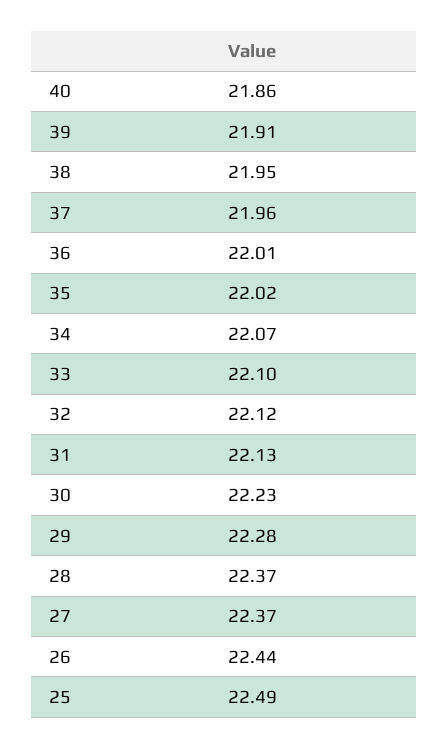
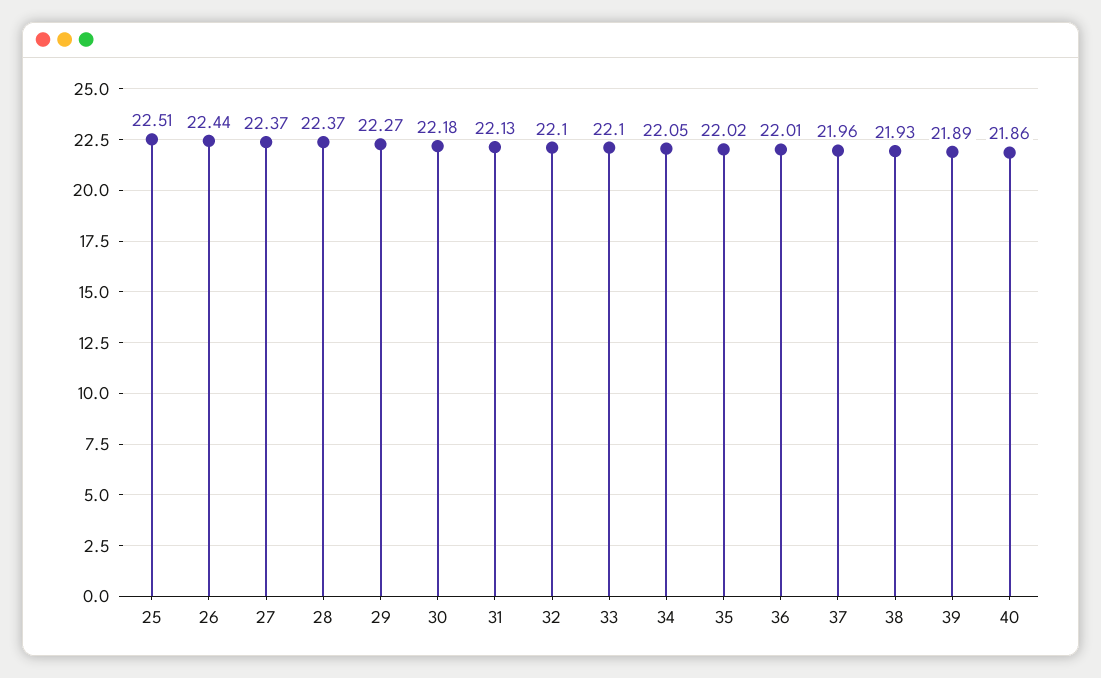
  {
    "40": 21.86,
-   "39": 21.91,
+   "39": 21.89,
-   "38": 21.95,
+   "38": 21.93,
    "37": 21.96,
    "36": 22.01,
    "35": 22.02,
-   "34": 22.07,
+   "34": 22.05,
    "33": 22.1,
-   "32": 22.12,
+   "32": 22.1,
    "31": 22.13,
-   "30": 22.23,
+   "30": 22.18,
-   "29": 22.28,
+   "29": 22.27,
    "28": 22.37,
    "27": 22.37,
    "26": 22.44,
-   "25": 22.49
+   "25": 22.51
  }

